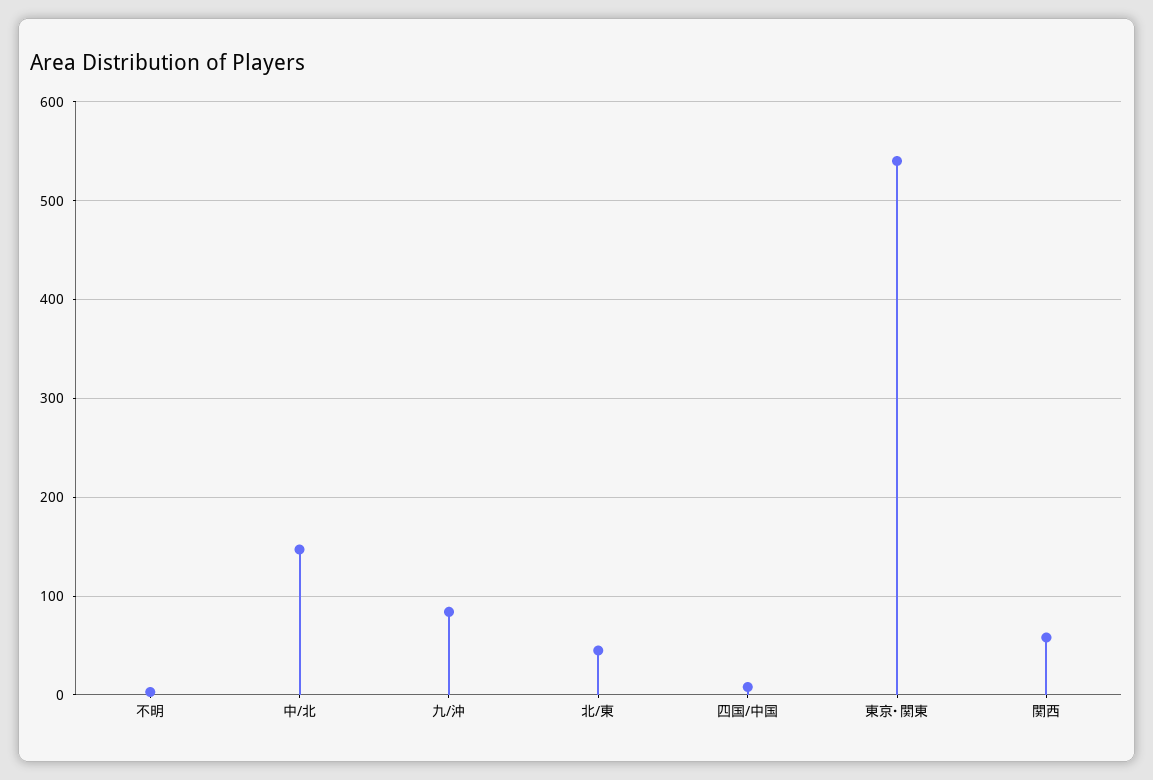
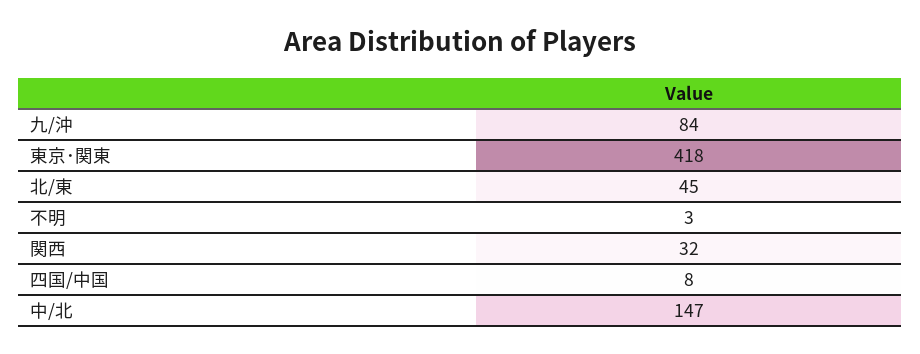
  {
    "不明": 3,
    "中/北": 147,
    "九/沖": 84,
    "北/東": 45,
    "四国/中国": 8,
-   "東京･関東": 540,
+   "東京･関東": 418,
-   "関西": 60
+   "関西": 32
  }

